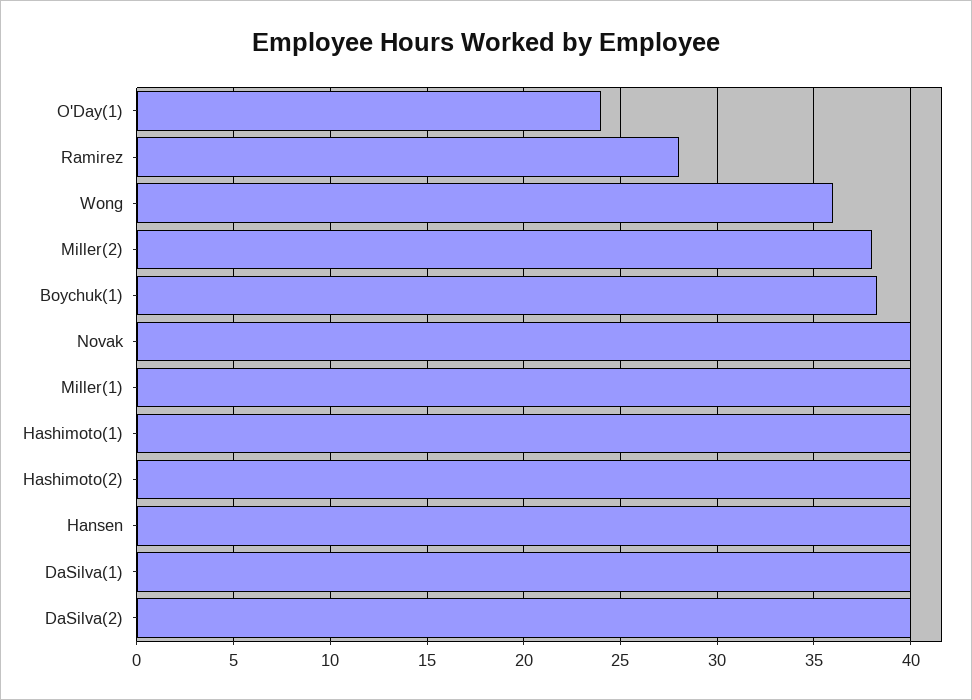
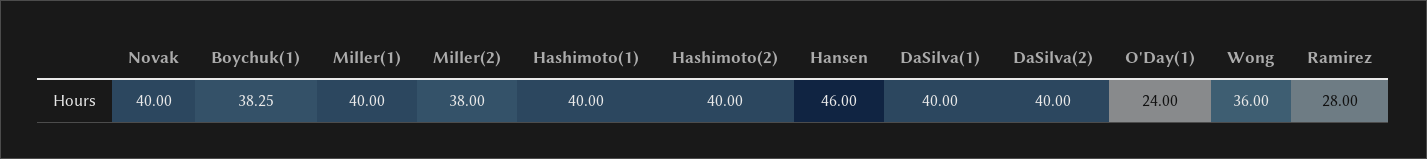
  {
    "O'Day(1)": 24,
    "Ramirez": 28,
    "Wong": 36,
    "Miller(2)": 38,
    "Boychuk(1)": 38.25,
    "Novak": 40,
    "Miller(1)": 40,
    "Hashimoto(1)": 40,
    "Hashimoto(2)": 40,
-   "Hansen": 40,
+   "Hansen": 46,
    "DaSilva(1)": 40,
    "DaSilva(2)": 40
  }

